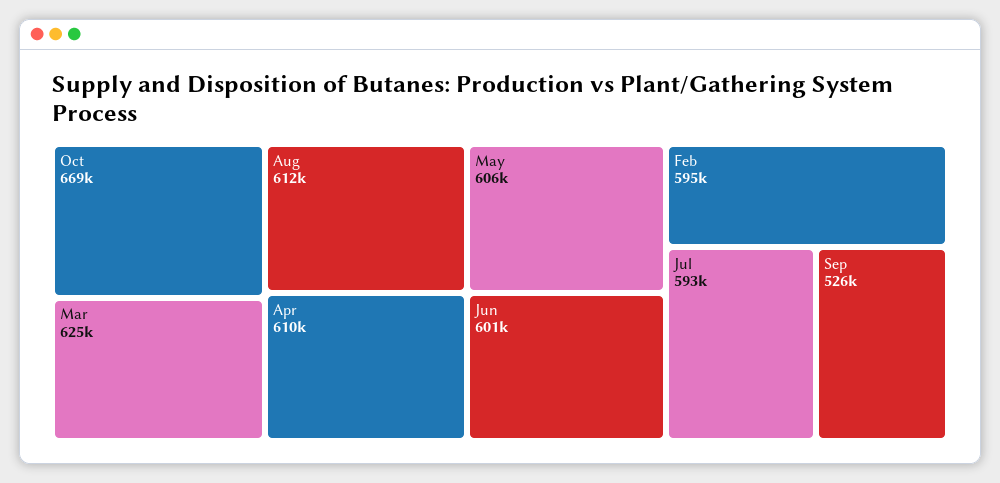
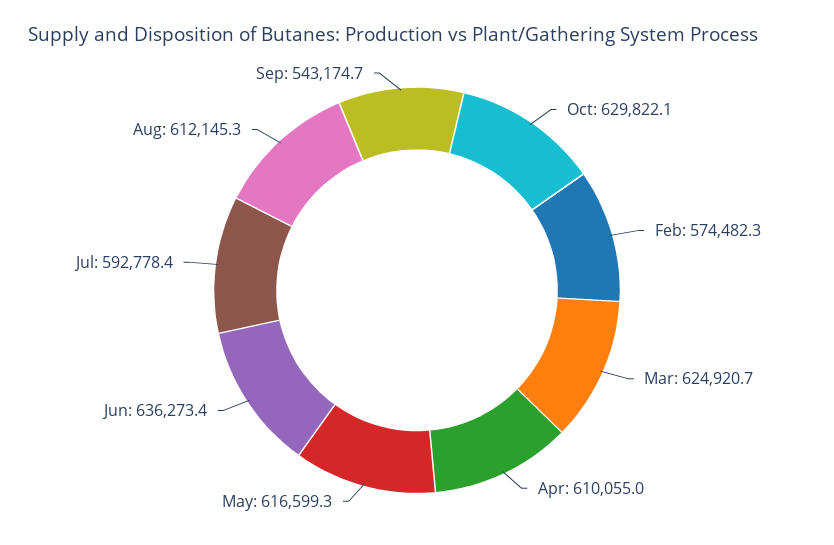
  {
-   "Oct": 669000,
+   "Oct": 629822.1,
    "Mar": 624920.7,
    "Aug": 612145.3,
    "Apr": 610055,
-   "May": 606000,
+   "May": 616599.3,
-   "Jun": 601000,
+   "Jun": 636273.4,
-   "Feb": 595000,
+   "Feb": 574482.3,
    "Jul": 592778.4,
-   "Sep": 526000
+   "Sep": 543174.7
  }

